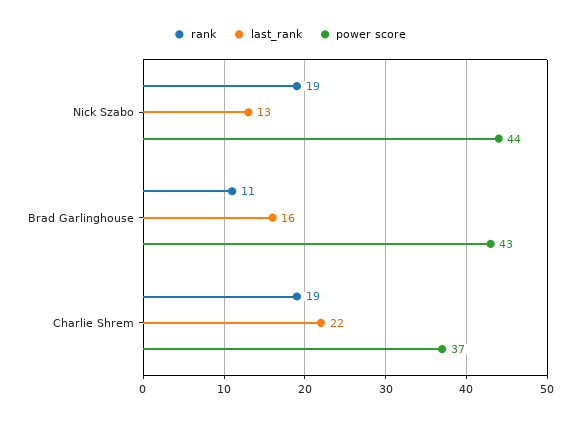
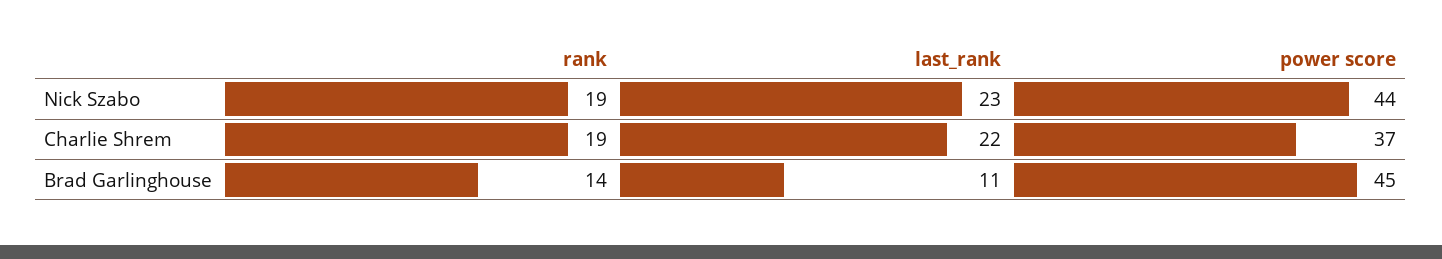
  {
    "rank": {
      "Nick Szabo": 19,
-     "Brad Garlinghouse": 11,
+     "Brad Garlinghouse": 14,
      "Charlie Shrem": 19
    },
    "last_rank": {
-     "Nick Szabo": 13,
+     "Nick Szabo": 23,
-     "Brad Garlinghouse": 16,
+     "Brad Garlinghouse": 11,
      "Charlie Shrem": 22
    },
    "power score": {
      "Nick Szabo": 44,
-     "Brad Garlinghouse": 43,
+     "Brad Garlinghouse": 45,
      "Charlie Shrem": 37
    }
  }

